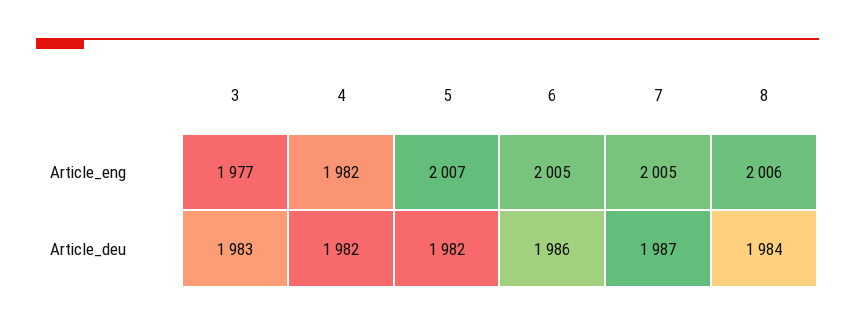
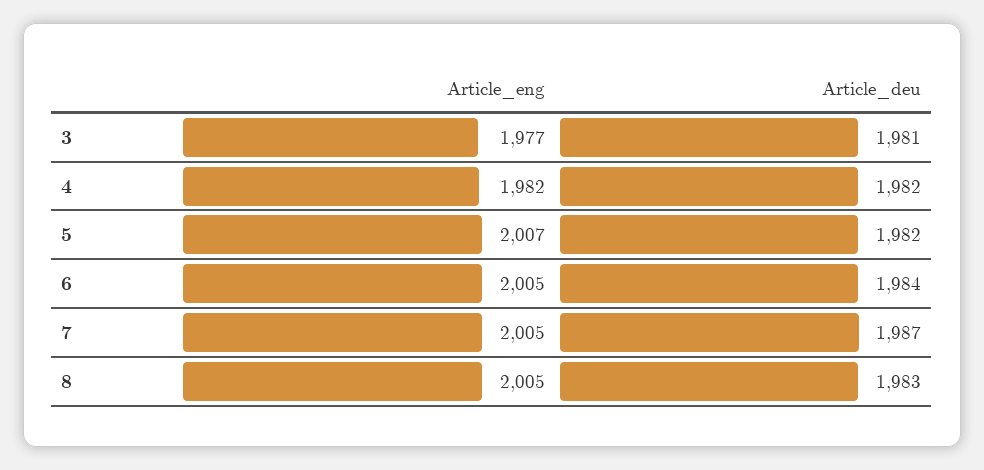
  {
    "3": {
      "Article_eng": 1977,
-     "Article_deu": 1983
+     "Article_deu": 1981
    },
    "4": {
      "Article_eng": 1982,
      "Article_deu": 1982
    },
    "5": {
      "Article_eng": 2007,
      "Article_deu": 1982
    },
    "6": {
      "Article_eng": 2005,
-     "Article_deu": 1986
+     "Article_deu": 1984
    },
    "7": {
      "Article_eng": 2005,
      "Article_deu": 1987
    },
    "8": {
-     "Article_eng": 2006,
+     "Article_eng": 2005,
-     "Article_deu": 1984
+     "Article_deu": 1983
    }
  }

